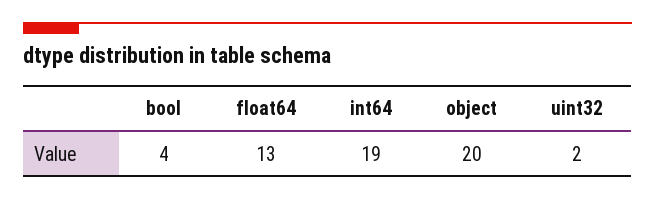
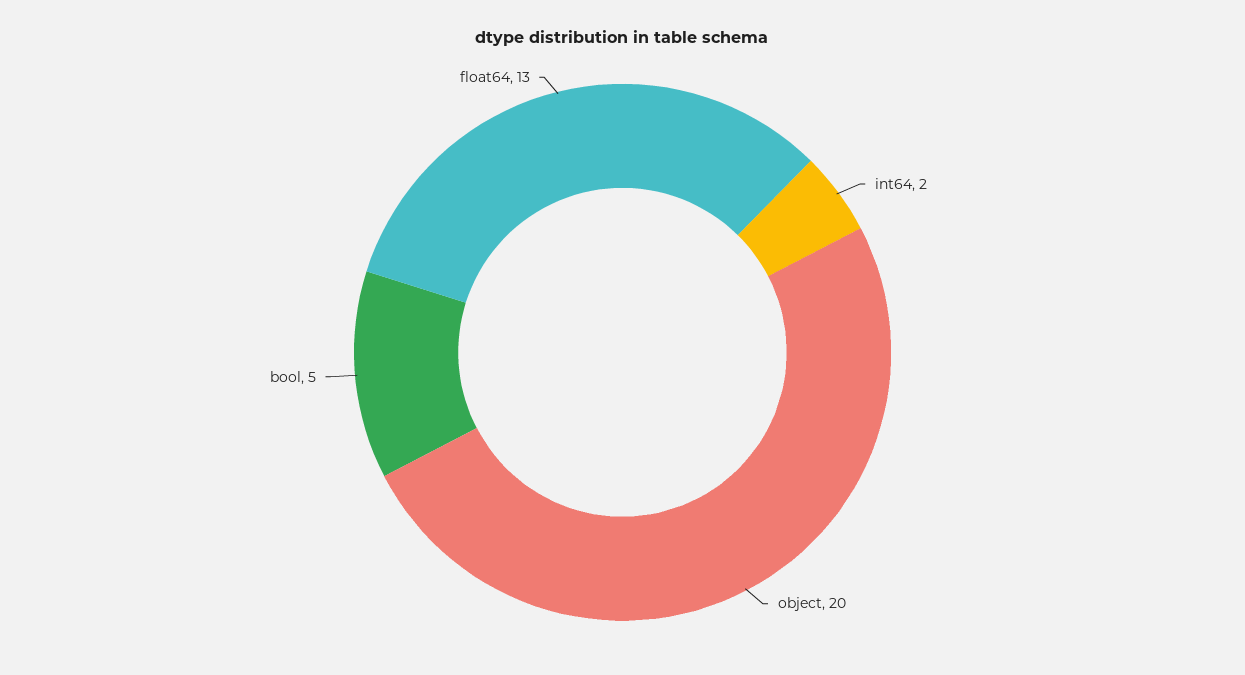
  {
-   "bool": 4,
+   "bool": 5,
    "float64": 13,
-   "int64": 19,
+   "int64": 2,
-   "object": 20,
+   "object": 20
-   "uint32": 2
  }

